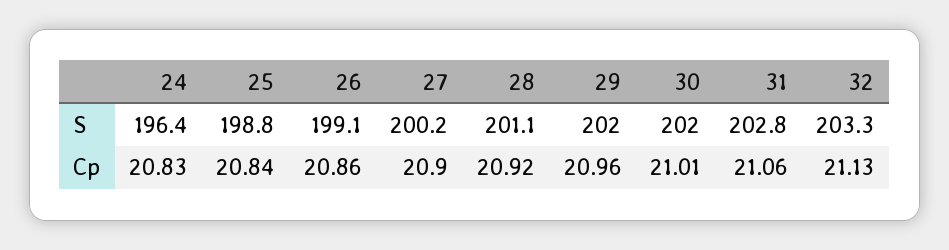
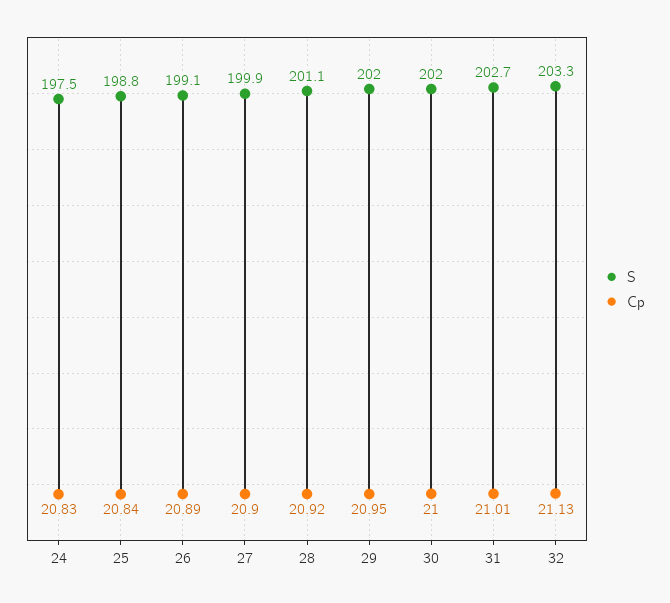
  {
    "S": {
-     "24": 196.4,
+     "24": 197.5,
      "25": 198.8,
      "26": 199.1,
-     "27": 200.2,
+     "27": 199.9,
      "28": 201.1,
      "29": 202,
      "30": 202,
-     "31": 202.8,
+     "31": 202.7,
      "32": 203.3
    },
    "Cp": {
      "24": 20.83,
      "25": 20.84,
-     "26": 20.86,
+     "26": 20.89,
      "27": 20.9,
      "28": 20.92,
-     "29": 20.96,
+     "29": 20.95,
-     "30": 21.01,
+     "30": 21,
-     "31": 21.06,
+     "31": 21.01,
      "32": 21.13
    }
  }

